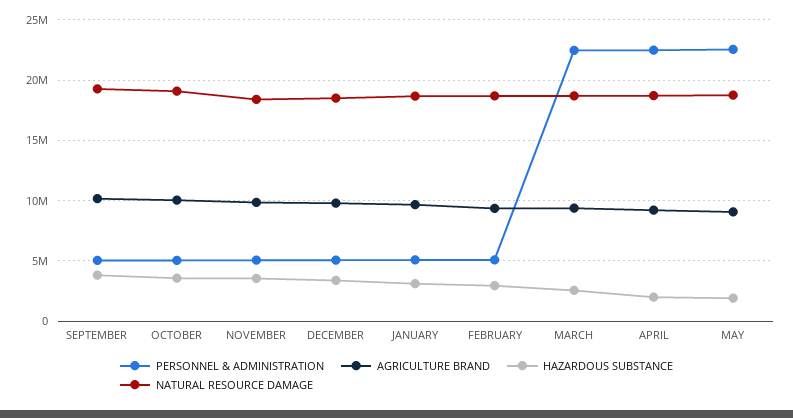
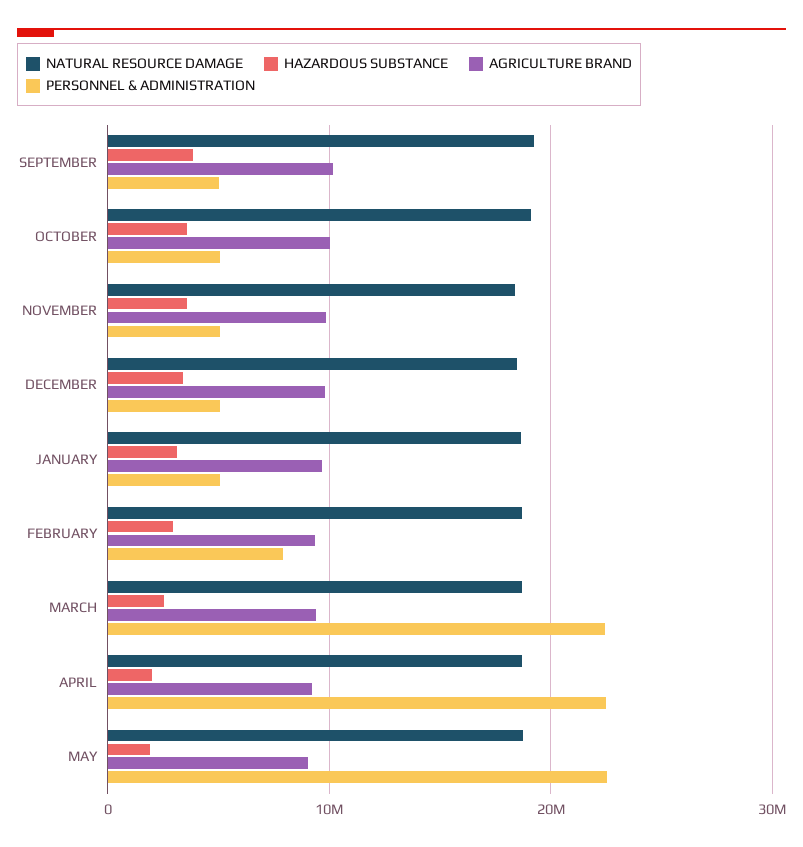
  {
    "PERSONNEL & ADMINISTRATION": {
      "SEPTEMBER": 5000000,
      "OCTOBER": 5000000,
      "NOVEMBER": 5000000,
      "DECEMBER": 5000000,
      "JANUARY": 5000000,
-     "FEBRUARY": 5000000,
+     "FEBRUARY": 8000000,
      "MARCH": 22500000,
      "APRIL": 22500000,
      "MAY": 22500000
    },
    "AGRICULTURE BRAND": {
      "SEPTEMBER": 10000000,
      "OCTOBER": 10000000,
      "NOVEMBER": 10000000,
      "DECEMBER": 10000000,
      "JANUARY": 9500000,
      "FEBRUARY": 9500000,
      "MARCH": 9500000,
      "APRIL": 9000000,
      "MAY": 9000000
    },
    "HAZARDOUS SUBSTANCE": {
      "SEPTEMBER": 4000000,
      "OCTOBER": 3500000,
      "NOVEMBER": 3500000,
      "DECEMBER": 3500000,
      "JANUARY": 3000000,
      "FEBRUARY": 3000000,
      "MARCH": 2500000,
      "APRIL": 2000000,
      "MAY": 2000000
    },
    "NATURAL RESOURCE DAMAGE": {
      "SEPTEMBER": 19500000,
      "OCTOBER": 19000000,
      "NOVEMBER": 18500000,
      "DECEMBER": 18500000,
      "JANUARY": 18500000,
      "FEBRUARY": 18500000,
      "MARCH": 18500000,
      "APRIL": 18500000,
      "MAY": 19000000
    }
  }

